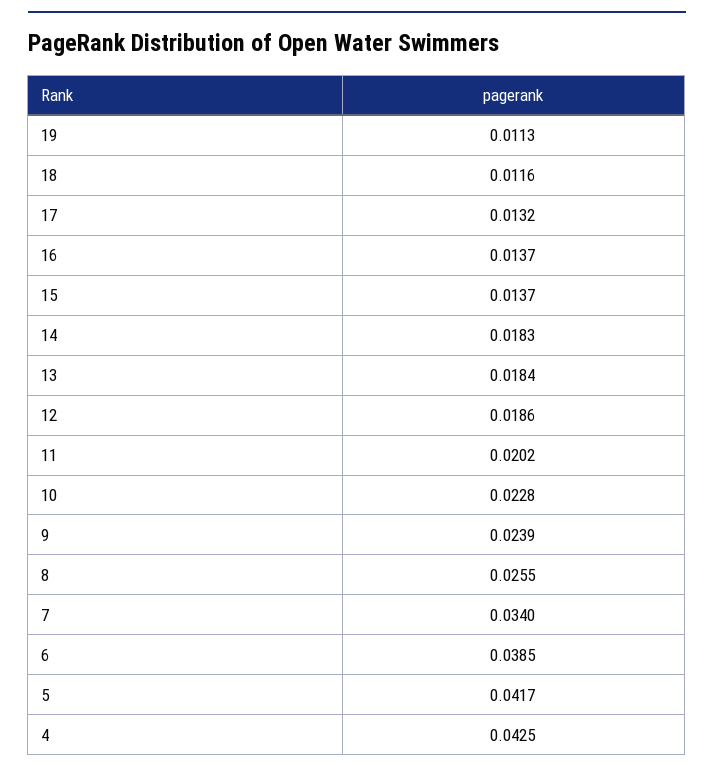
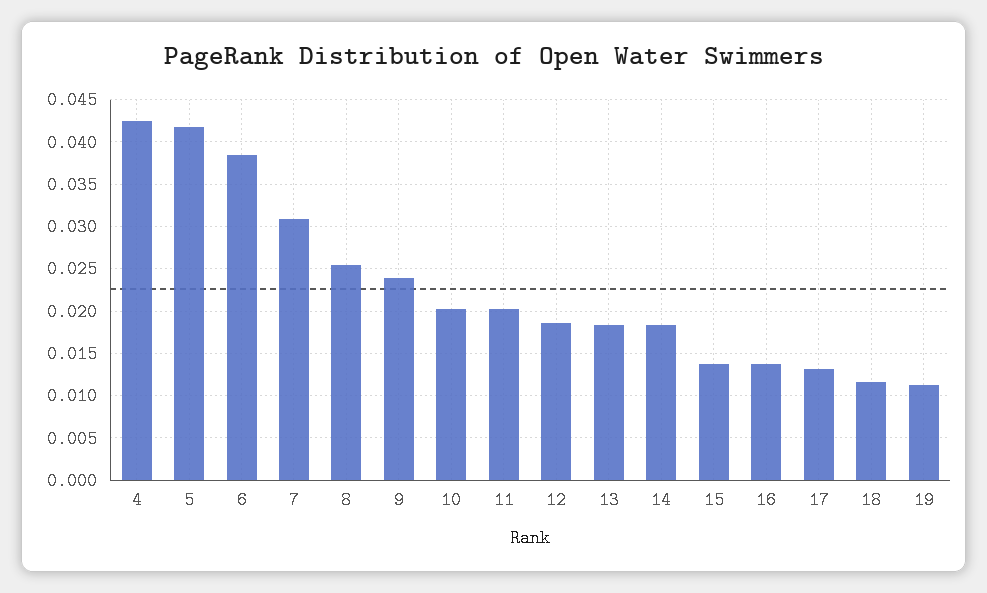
  {
    "19": 0.0113,
    "18": 0.0116,
    "17": 0.0132,
    "16": 0.0137,
    "15": 0.0137,
    "14": 0.0183,
    "13": 0.0184,
    "12": 0.0186,
    "11": 0.0202,
-   "10": 0.0228,
+   "10": 0.02,
    "9": 0.0239,
    "8": 0.0255,
-   "7": 0.034,
+   "7": 0.031,
    "6": 0.0385,
    "5": 0.0417,
    "4": 0.0425
  }

